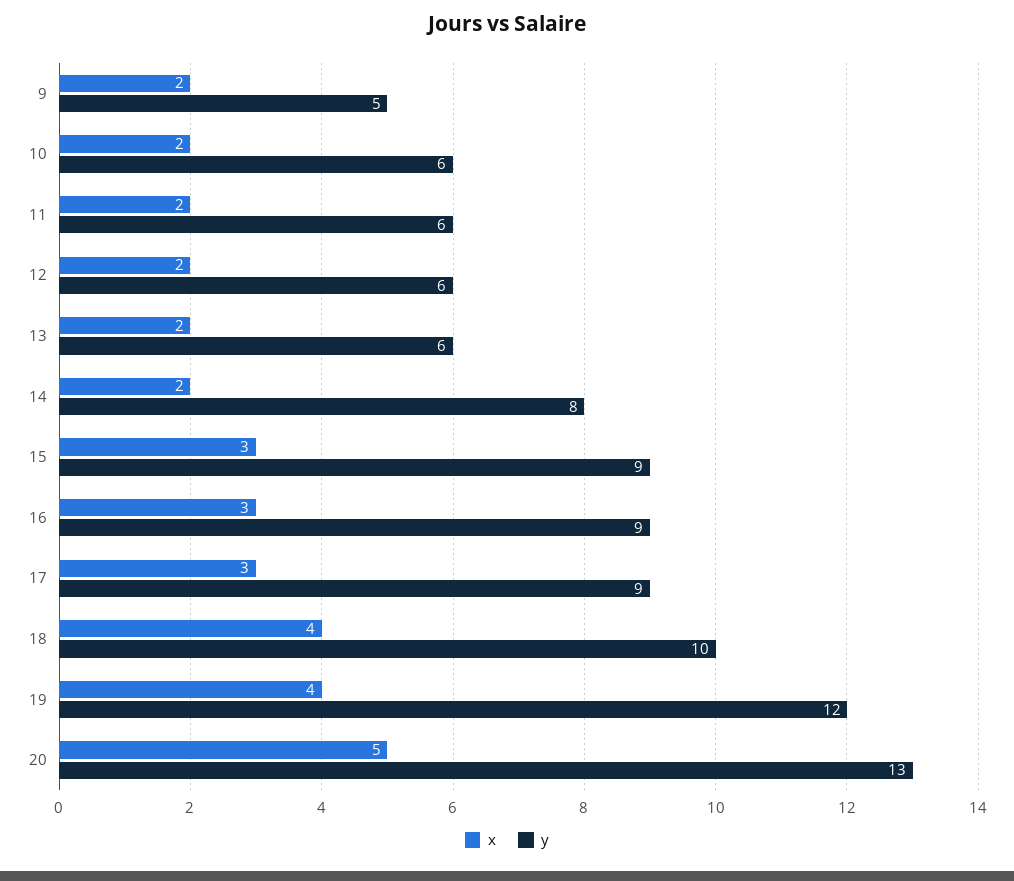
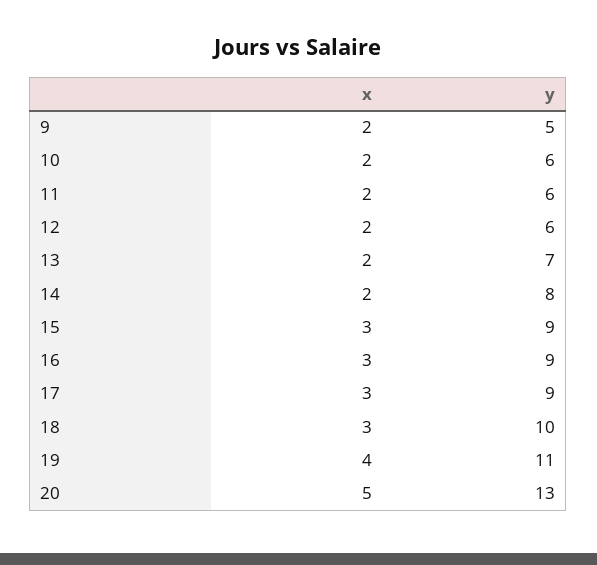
  {
    "x": {
      "9": 2,
      "10": 2,
      "11": 2,
      "12": 2,
      "13": 2,
      "14": 2,
      "15": 3,
      "16": 3,
      "17": 3,
-     "18": 4,
+     "18": 3,
      "19": 4,
      "20": 5
    },
    "y": {
      "9": 5,
      "10": 6,
      "11": 6,
      "12": 6,
-     "13": 6,
+     "13": 7,
      "14": 8,
      "15": 9,
      "16": 9,
      "17": 9,
      "18": 10,
-     "19": 12,
+     "19": 11,
      "20": 13
    }
  }

